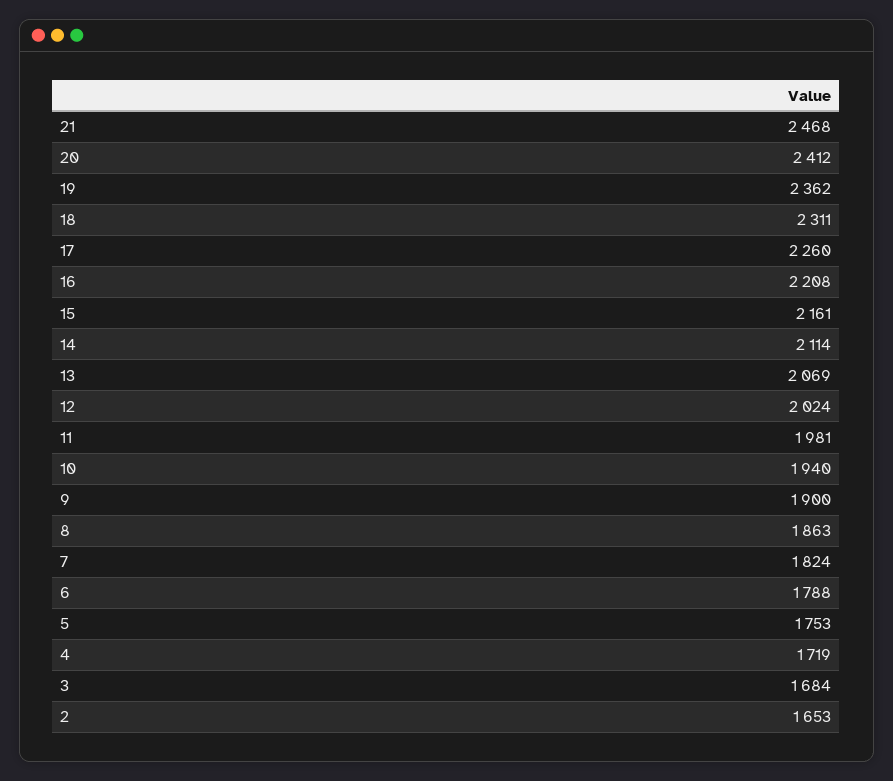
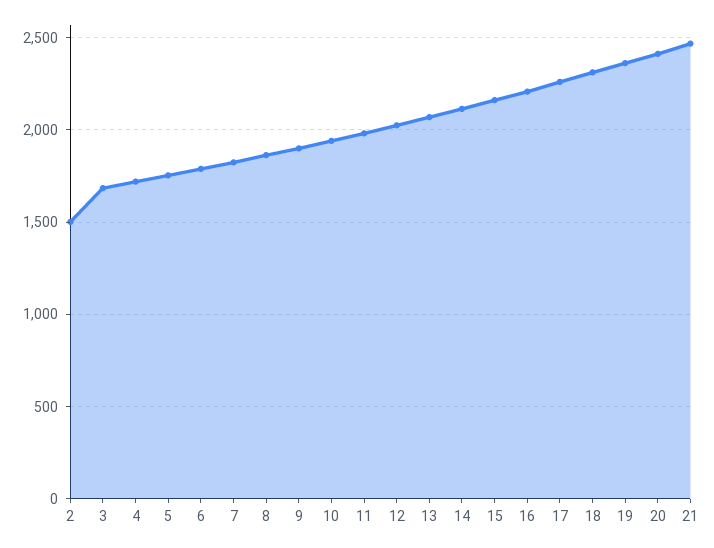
  {
    "21": 2468,
    "20": 2412,
    "19": 2362,
    "18": 2311,
    "17": 2260,
    "16": 2208,
    "15": 2161,
    "14": 2114,
    "13": 2069,
    "12": 2024,
    "11": 1981,
    "10": 1940,
    "9": 1900,
    "8": 1863,
    "7": 1824,
    "6": 1788,
    "5": 1753,
    "4": 1719,
    "3": 1684,
-   "2": 1653
+   "2": 1500
  }

